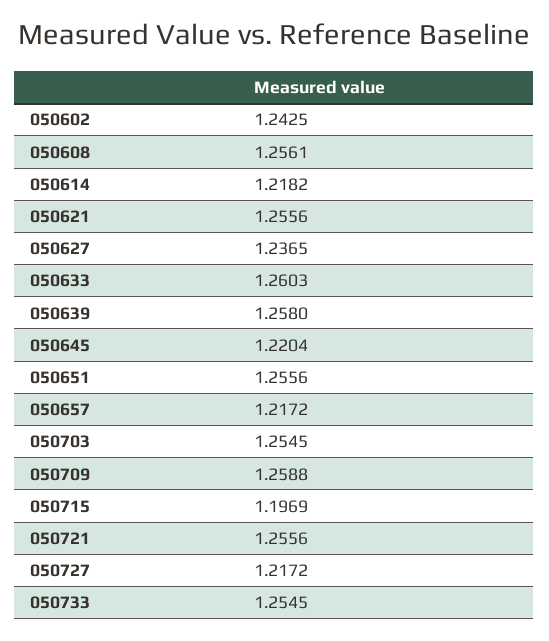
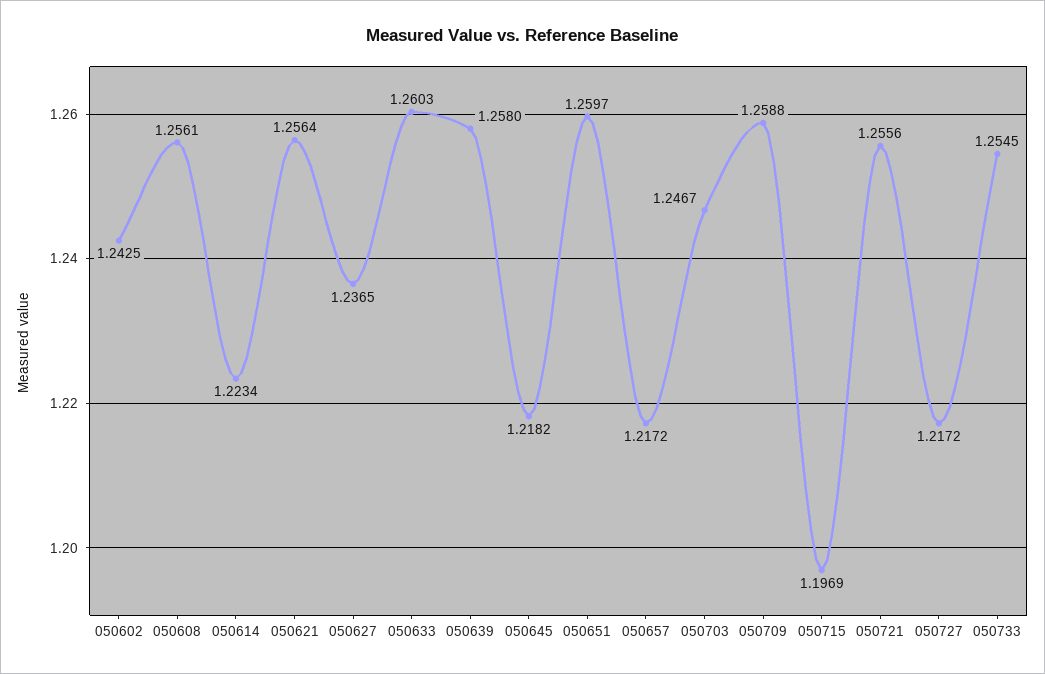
  {
    "050602": 1.2425,
    "050608": 1.2561,
-   "050614": 1.2182,
+   "050614": 1.2234,
-   "050621": 1.2556,
+   "050621": 1.2564,
    "050627": 1.2365,
    "050633": 1.2603,
    "050639": 1.258,
-   "050645": 1.2204,
+   "050645": 1.2182,
-   "050651": 1.2556,
+   "050651": 1.2597,
    "050657": 1.2172,
-   "050703": 1.2545,
+   "050703": 1.2467,
    "050709": 1.2588,
    "050715": 1.1969,
    "050721": 1.2556,
    "050727": 1.2172,
    "050733": 1.2545
  }

